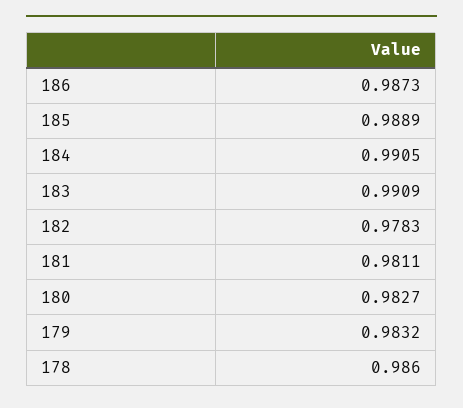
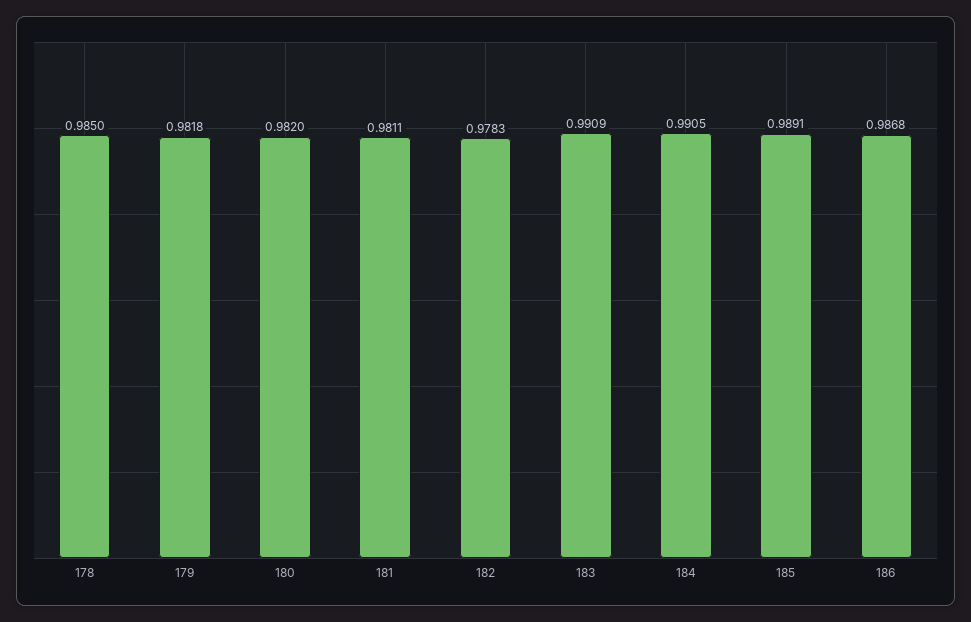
  {
-   "186": 0.9873,
+   "186": 0.9868,
-   "185": 0.9889,
+   "185": 0.9891,
    "184": 0.9905,
    "183": 0.9909,
    "182": 0.9783,
    "181": 0.9811,
-   "180": 0.9827,
+   "180": 0.982,
-   "179": 0.9832,
+   "179": 0.9818,
-   "178": 0.986
+   "178": 0.985
  }

